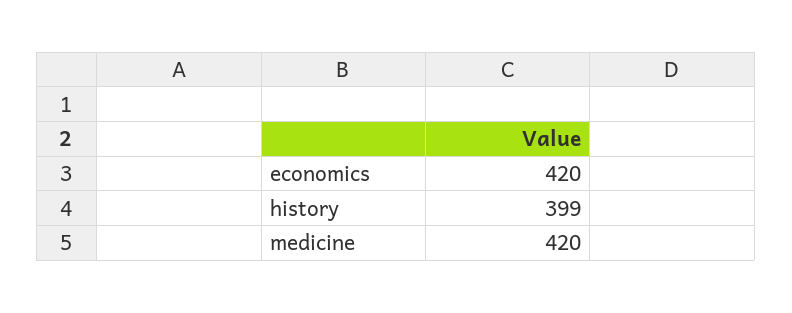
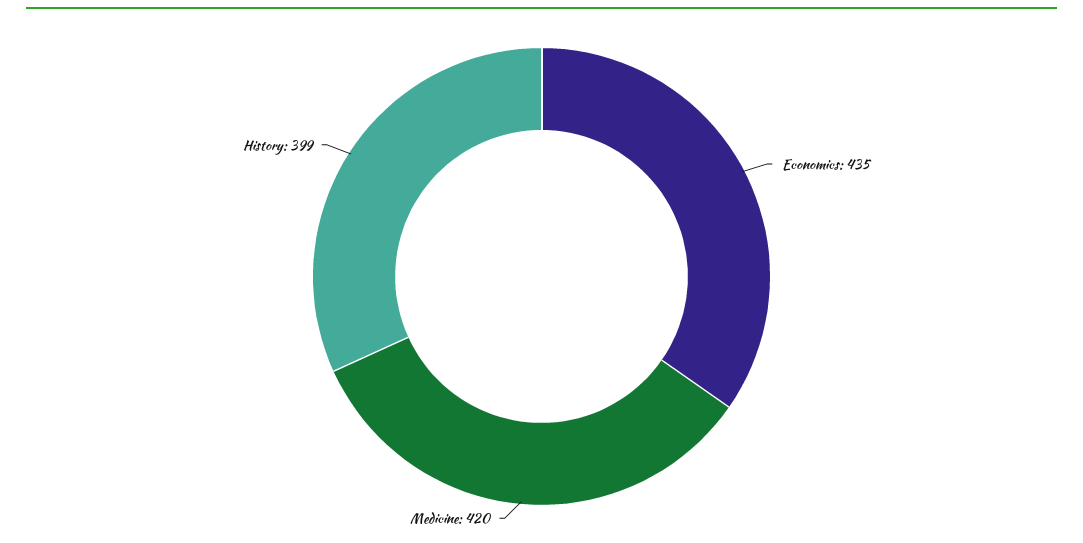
  {
-   "economics": 420,
+   "economics": 435,
    "history": 399,
    "medicine": 420
  }

